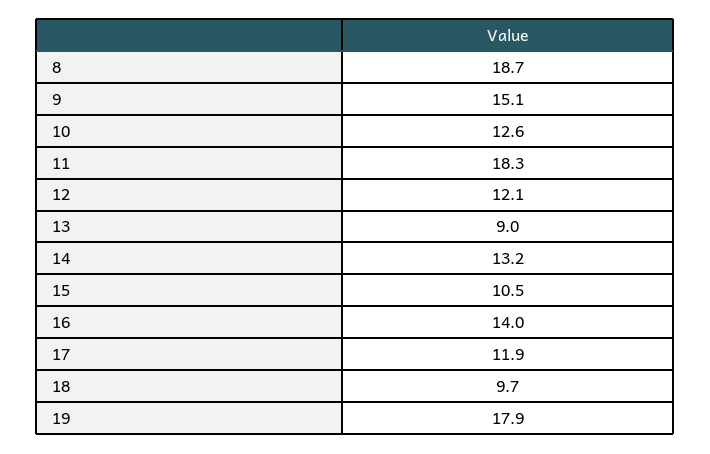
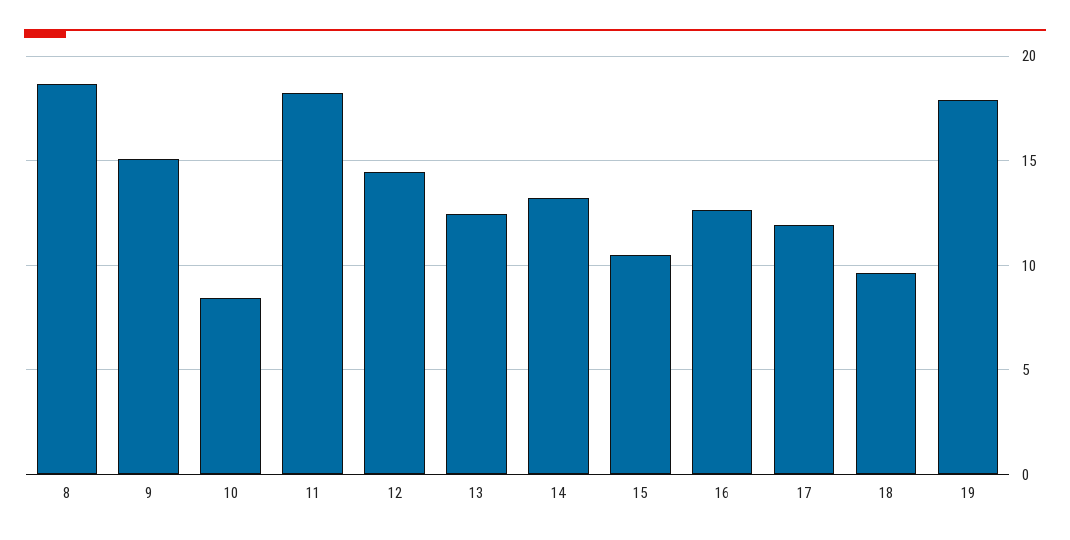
  {
    "8": 18.7,
    "9": 15.1,
-   "10": 12.6,
+   "10": 8.5,
    "11": 18.3,
-   "12": 12.1,
+   "12": 14.5,
-   "13": 9,
+   "13": 12.5,
    "14": 13.2,
    "15": 10.5,
-   "16": 14,
+   "16": 12.5,
    "17": 11.9,
    "18": 9.7,
    "19": 17.9
  }

